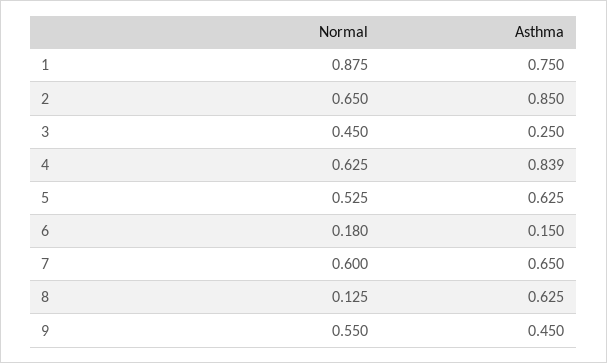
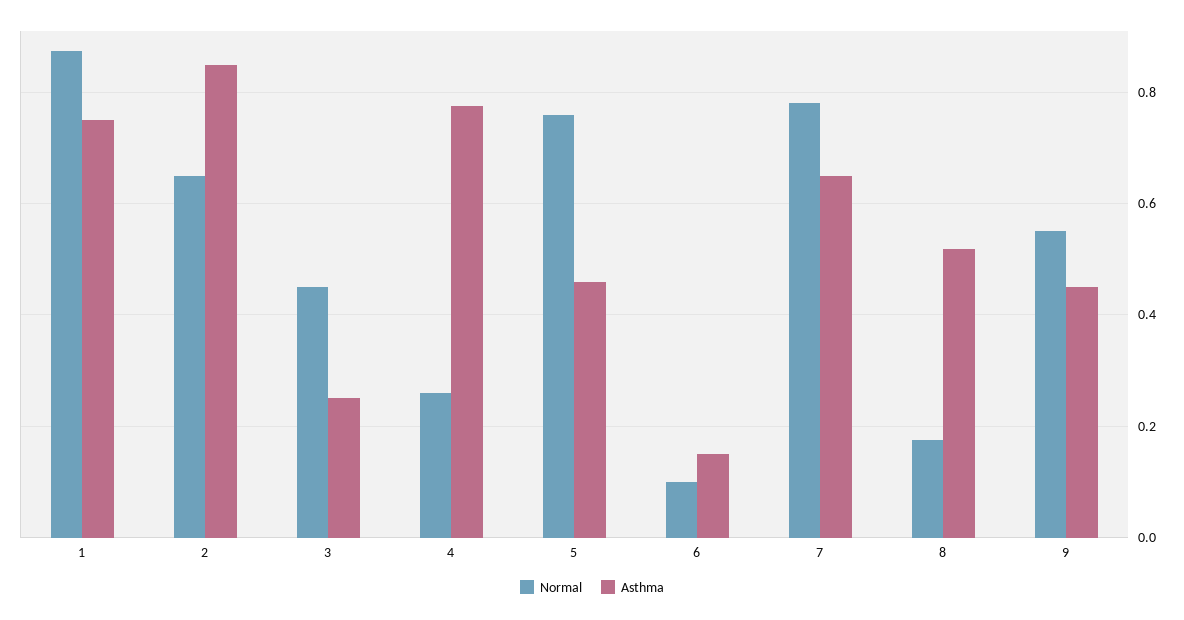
  {
    "Normal": {
      "1": 0.875,
      "2": 0.65,
      "3": 0.45,
-     "4": 0.625,
+     "4": 0.26,
-     "5": 0.525,
+     "5": 0.76,
-     "6": 0.18,
+     "6": 0.1,
-     "7": 0.6,
+     "7": 0.78,
-     "8": 0.125,
+     "8": 0.18,
      "9": 0.55
    },
    "Asthma": {
      "1": 0.75,
      "2": 0.85,
      "3": 0.25,
-     "4": 0.839,
+     "4": 0.78,
-     "5": 0.625,
+     "5": 0.46,
      "6": 0.15,
      "7": 0.65,
-     "8": 0.625,
+     "8": 0.52,
      "9": 0.45
    }
  }

